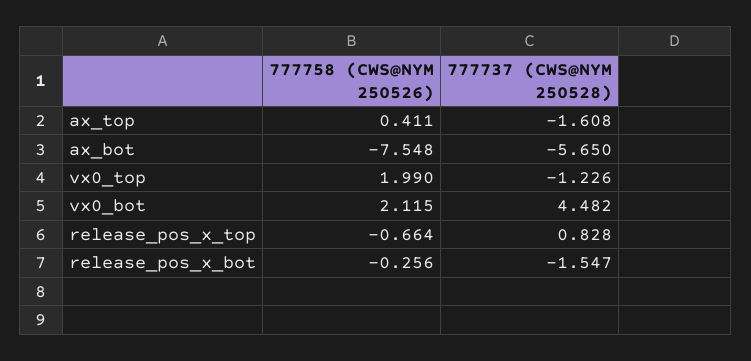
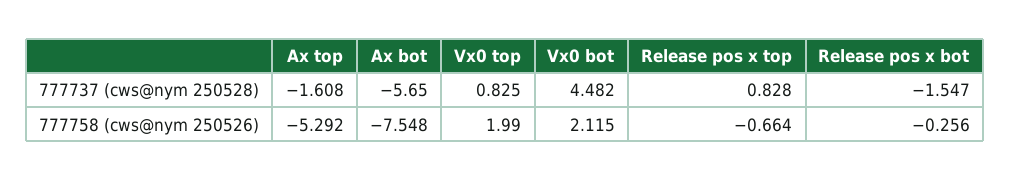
  {
    "777758 (CWS@NYM 250526)": {
-     "ax_top": 0.411,
+     "ax_top": -5.292,
      "ax_bot": -7.548,
      "vx0_top": 1.99,
      "vx0_bot": 2.115,
      "release_pos_x_top": -0.664,
      "release_pos_x_bot": -0.256
    },
    "777737 (CWS@NYM 250528)": {
      "ax_top": -1.608,
      "ax_bot": -5.65,
-     "vx0_top": -1.226,
+     "vx0_top": 0.825,
      "vx0_bot": 4.482,
      "release_pos_x_top": 0.828,
      "release_pos_x_bot": -1.547
    }
  }

